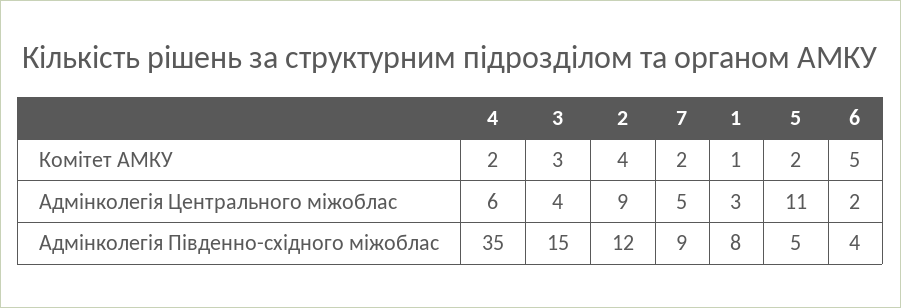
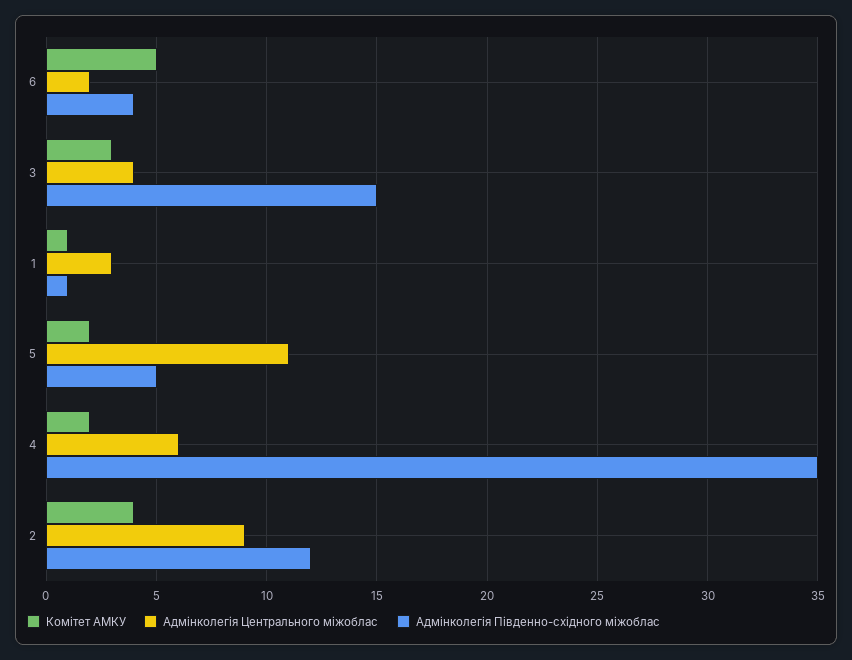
  {
    "Комітет АМКУ": {
      "4": 2,
      "3": 3,
      "2": 4,
-     "7": 2,
      "1": 1,
      "5": 2,
      "6": 5
    },
    "Адмінколегія Центрального міжоблас": {
      "4": 6,
      "3": 4,
      "2": 9,
-     "7": 5,
      "1": 3,
      "5": 11,
      "6": 2
    },
    "Адмінколегія Південно-східного міжоблас": {
      "4": 35,
      "3": 15,
      "2": 12,
-     "7": 9,
-     "1": 8,
+     "1": 1,
      "5": 5,
      "6": 4
    }
  }

